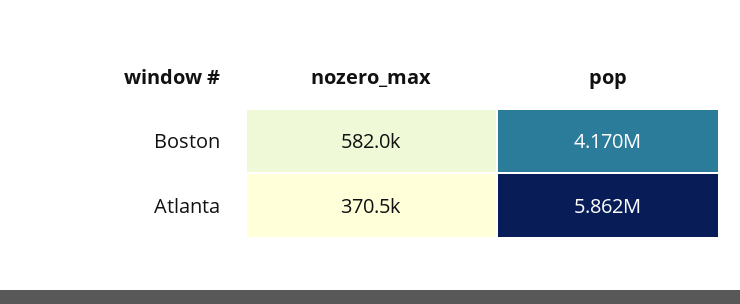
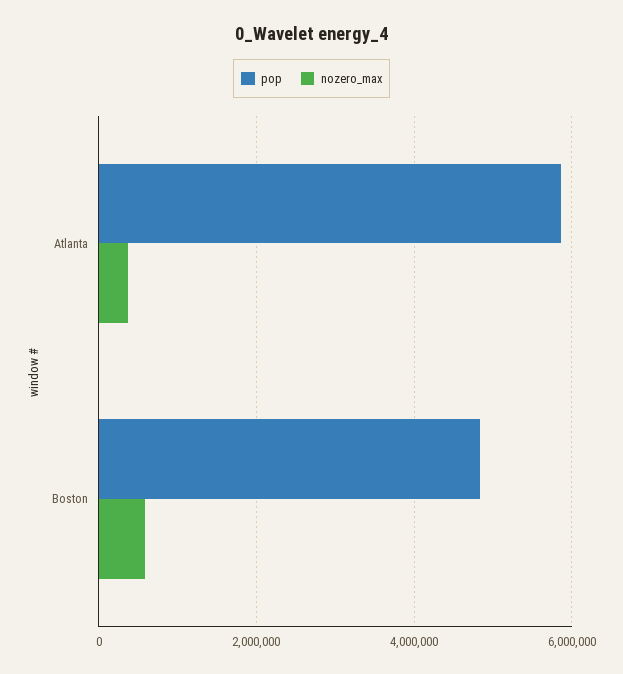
  {
    "nozero_max": {
      "Boston": 582000,
      "Atlanta": 370500
    },
    "pop": {
-     "Boston": 4170000,
+     "Boston": 4800000,
      "Atlanta": 5862000
    }
  }

